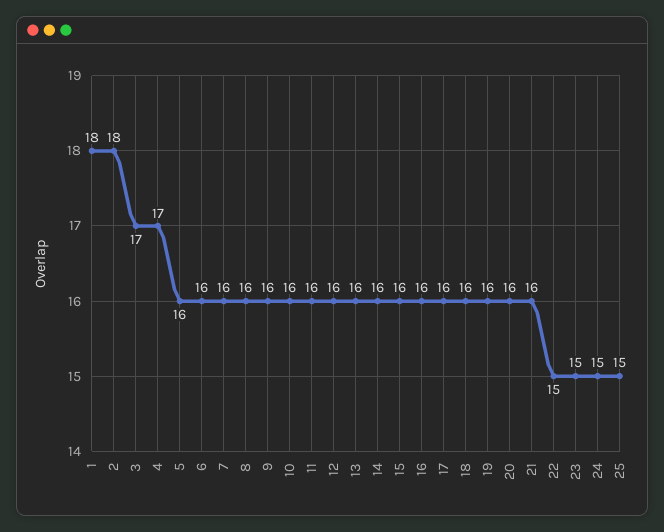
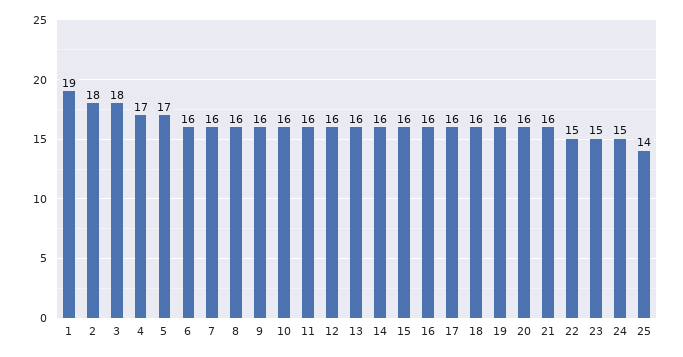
  {
-   "1": 18,
+   "1": 19,
    "2": 18,
-   "3": 17,
+   "3": 18,
    "4": 17,
-   "5": 16,
+   "5": 17,
    "6": 16,
    "7": 16,
    "8": 16,
    "9": 16,
    "10": 16,
    "11": 16,
    "12": 16,
    "13": 16,
    "14": 16,
    "15": 16,
    "16": 16,
    "17": 16,
    "18": 16,
    "19": 16,
    "20": 16,
    "21": 16,
    "22": 15,
    "23": 15,
    "24": 15,
-   "25": 15
+   "25": 14
  }

